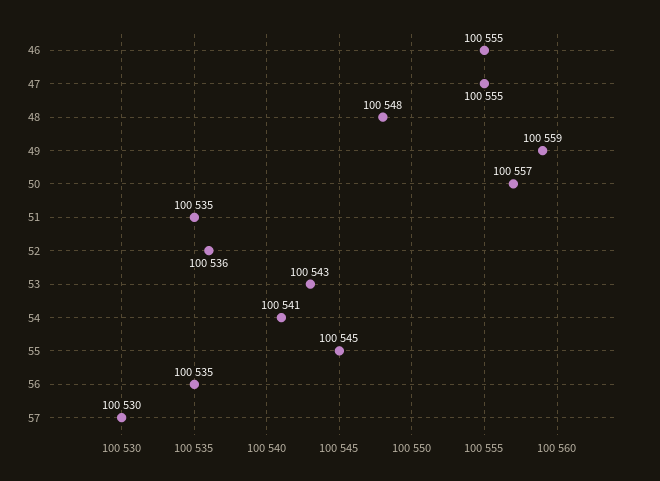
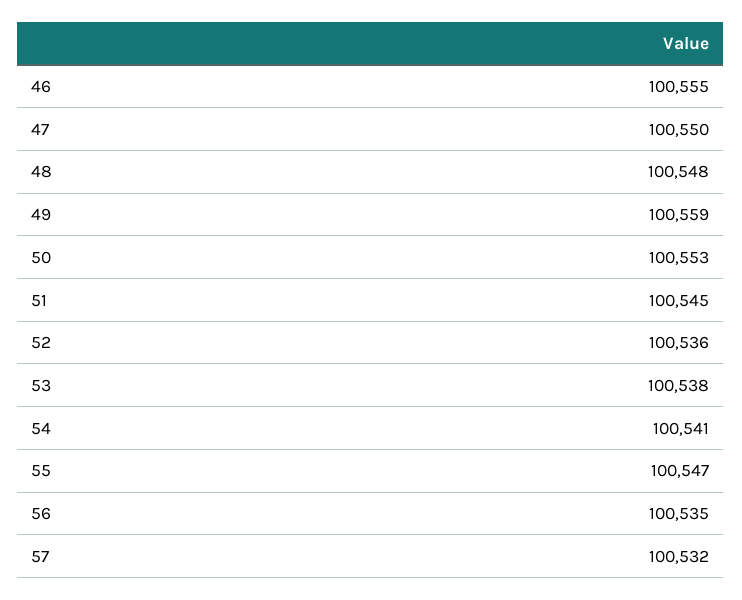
  {
    "46": 100555,
-   "47": 100555,
+   "47": 100550,
    "48": 100548,
    "49": 100559,
-   "50": 100557,
+   "50": 100553,
-   "51": 100535,
+   "51": 100545,
    "52": 100536,
-   "53": 100543,
+   "53": 100538,
    "54": 100541,
-   "55": 100545,
+   "55": 100547,
    "56": 100535,
-   "57": 100530
+   "57": 100532
  }

